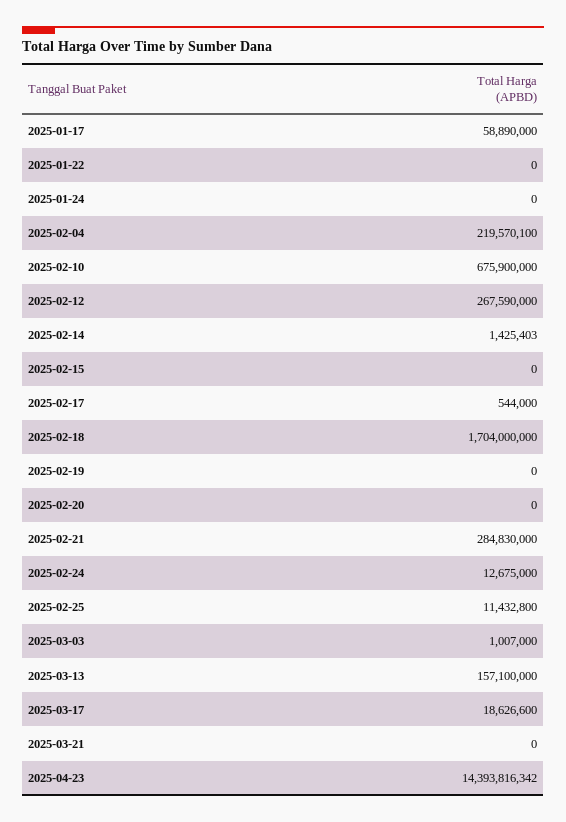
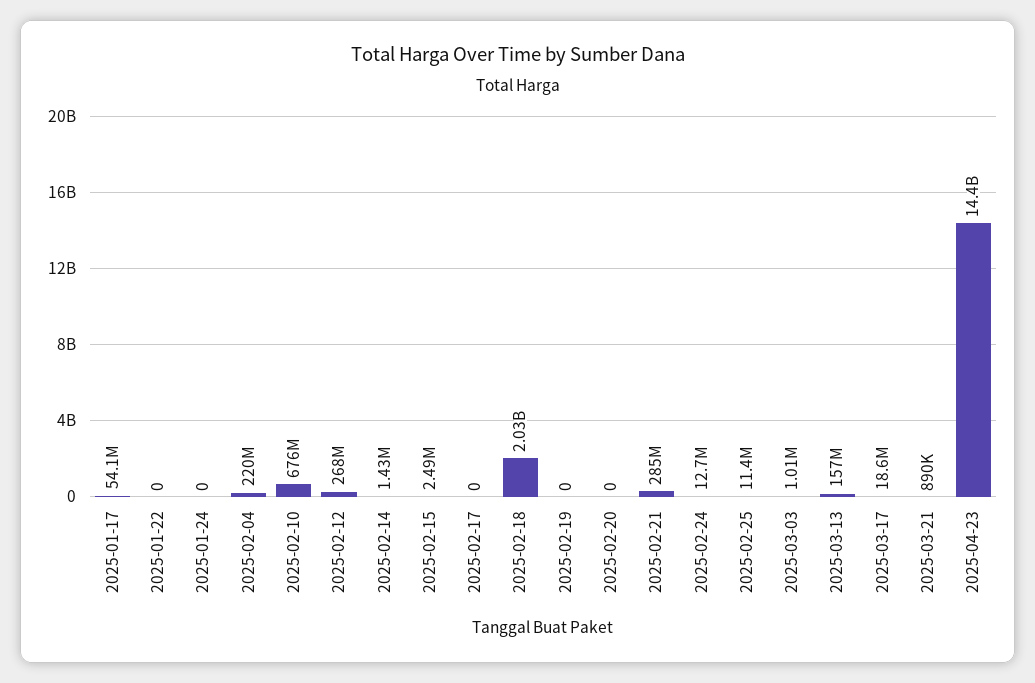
  {
-   "2025-01-17": 58890000,
+   "2025-01-17": 54100000,
    "2025-01-22": 0,
    "2025-01-24": 0,
    "2025-02-04": 219570100,
    "2025-02-10": 675900000,
    "2025-02-12": 267590000,
    "2025-02-14": 1425403,
-   "2025-02-15": 0,
+   "2025-02-15": 2490000,
-   "2025-02-17": 544000,
+   "2025-02-17": 0,
-   "2025-02-18": 1704000000,
+   "2025-02-18": 2030000000,
    "2025-02-19": 0,
    "2025-02-20": 0,
    "2025-02-21": 284830000,
    "2025-02-24": 12675000,
    "2025-02-25": 11432800,
    "2025-03-03": 1007000,
    "2025-03-13": 157100000,
    "2025-03-17": 18626600,
-   "2025-03-21": 0,
+   "2025-03-21": 890000,
    "2025-04-23": 14393816342
  }

